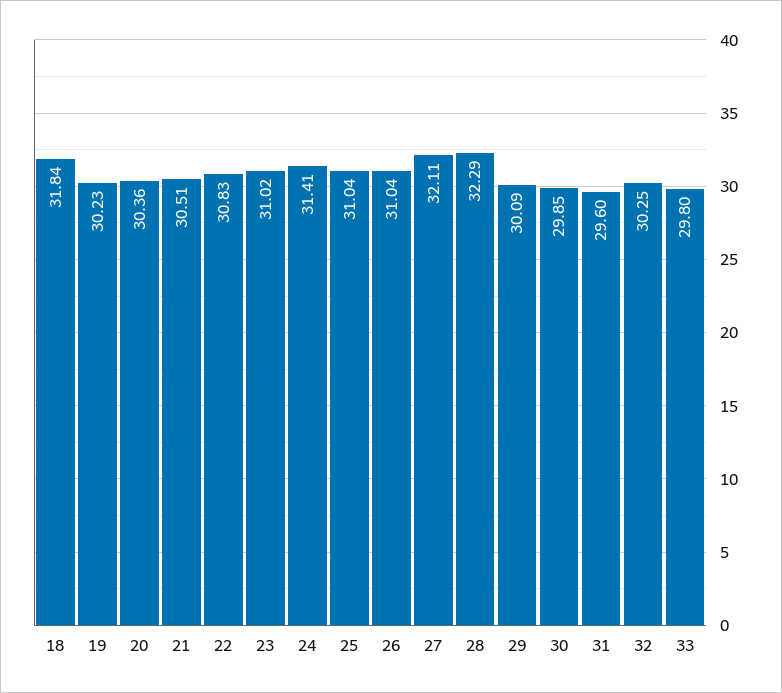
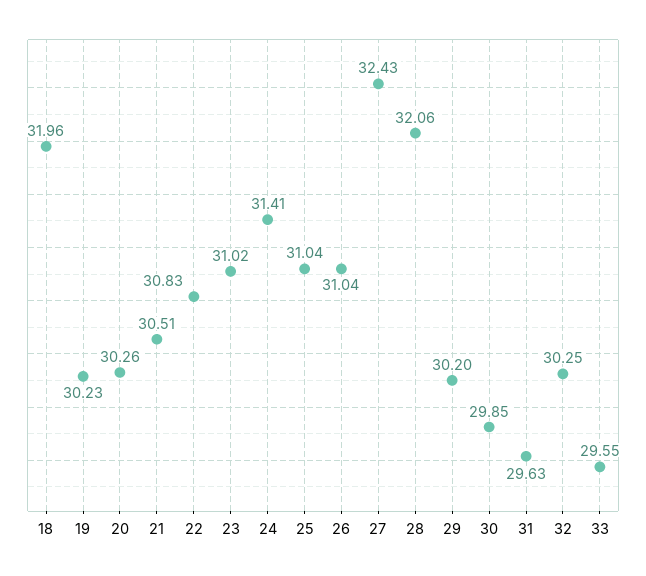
  {
-   "18": 31.84,
+   "18": 31.96,
    "19": 30.23,
-   "20": 30.36,
+   "20": 30.26,
    "21": 30.51,
    "22": 30.83,
    "23": 31.02,
    "24": 31.41,
    "25": 31.04,
    "26": 31.04,
-   "27": 32.11,
+   "27": 32.43,
-   "28": 32.29,
+   "28": 32.06,
-   "29": 30.09,
+   "29": 30.2,
    "30": 29.85,
-   "31": 29.6,
+   "31": 29.63,
    "32": 30.25,
-   "33": 29.8
+   "33": 29.55
  }

